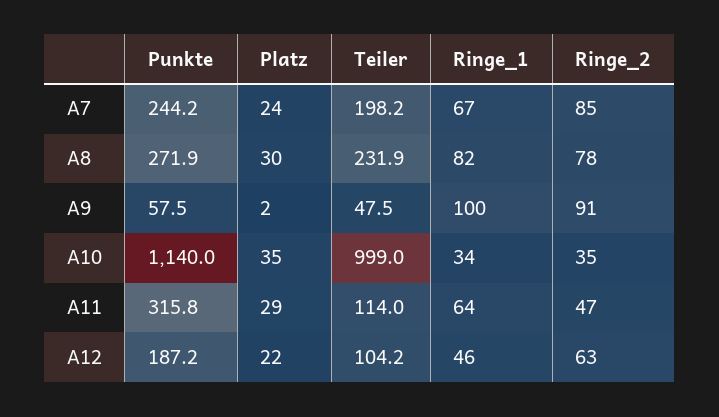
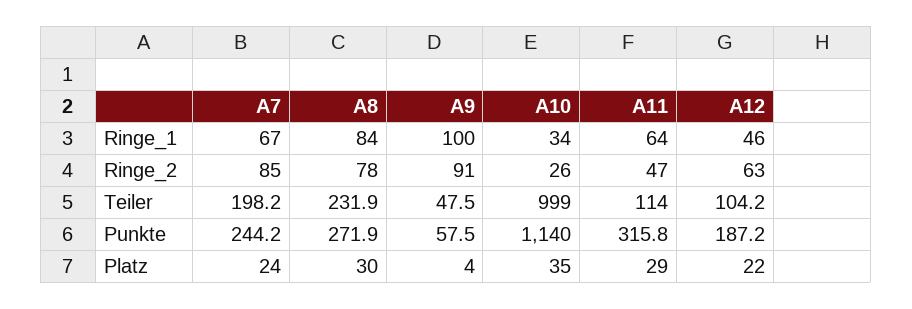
  {
    "Punkte": {
      "A7": 244.2,
      "A8": 271.9,
      "A9": 57.5,
      "A10": 1140,
      "A11": 315.8,
      "A12": 187.2
    },
    "Platz": {
      "A7": 24,
      "A8": 30,
-     "A9": 2,
+     "A9": 4,
      "A10": 35,
      "A11": 29,
      "A12": 22
    },
    "Teiler": {
      "A7": 198.2,
      "A8": 231.9,
      "A9": 47.5,
      "A10": 999,
      "A11": 114,
      "A12": 104.2
    },
    "Ringe_1": {
      "A7": 67,
-     "A8": 82,
+     "A8": 84,
      "A9": 100,
      "A10": 34,
      "A11": 64,
      "A12": 46
    },
    "Ringe_2": {
      "A7": 85,
      "A8": 78,
      "A9": 91,
-     "A10": 35,
+     "A10": 26,
      "A11": 47,
      "A12": 63
    }
  }

